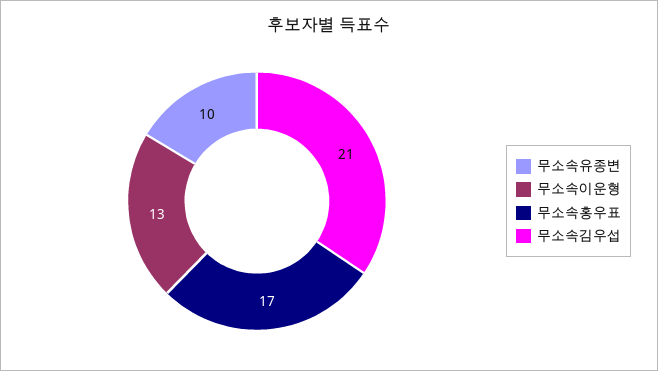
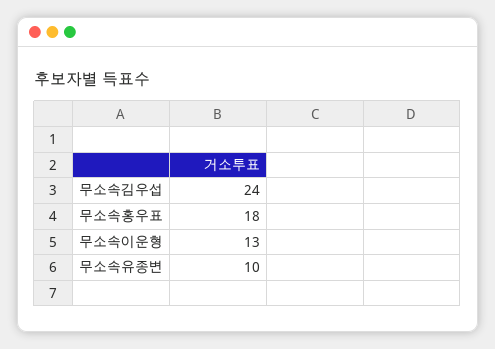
  {
    "무소속유종변": 10,
    "무소속이운형": 13,
-   "무소속홍우표": 17,
+   "무소속홍우표": 18,
-   "무소속김우섭": 21
+   "무소속김우섭": 24
  }

